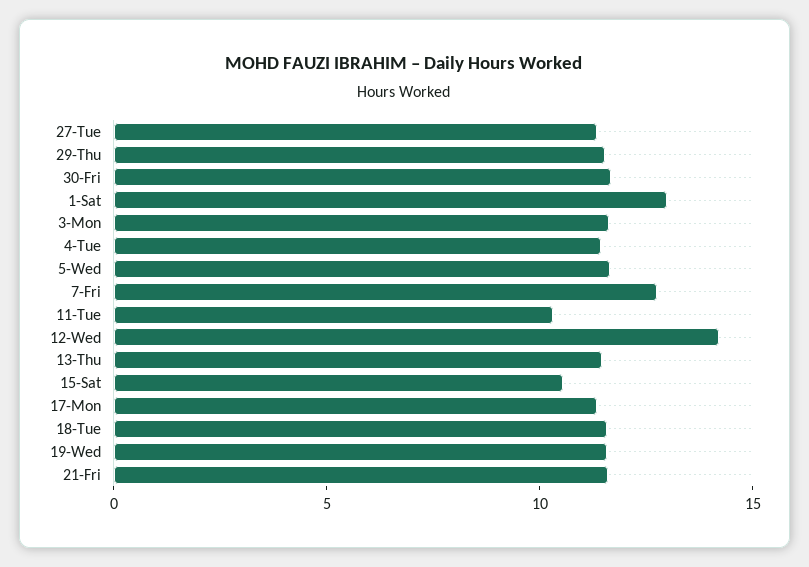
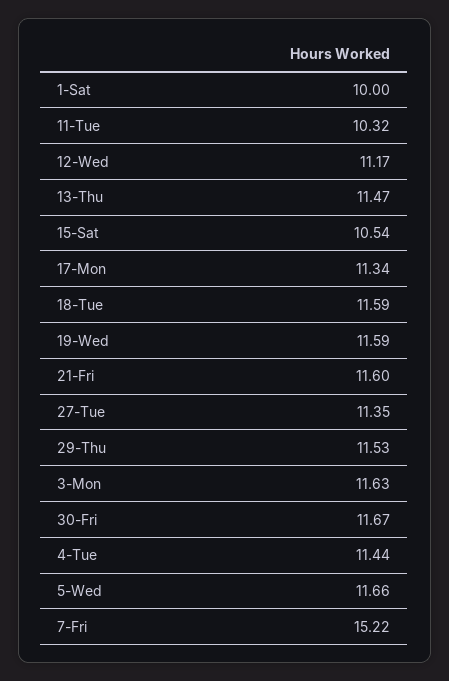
  {
    "27-Tue": 11.35,
    "29-Thu": 11.53,
    "30-Fri": 11.67,
-   "1-Sat": 13,
+   "1-Sat": 10,
    "3-Mon": 11.63,
    "4-Tue": 11.44,
    "5-Wed": 11.66,
-   "7-Fri": 13,
+   "7-Fri": 15.22,
    "11-Tue": 10.32,
-   "12-Wed": 14,
+   "12-Wed": 11.17,
    "13-Thu": 11.47,
    "15-Sat": 10.54,
    "17-Mon": 11.34,
    "18-Tue": 11.59,
    "19-Wed": 11.59,
    "21-Fri": 11.6
  }

